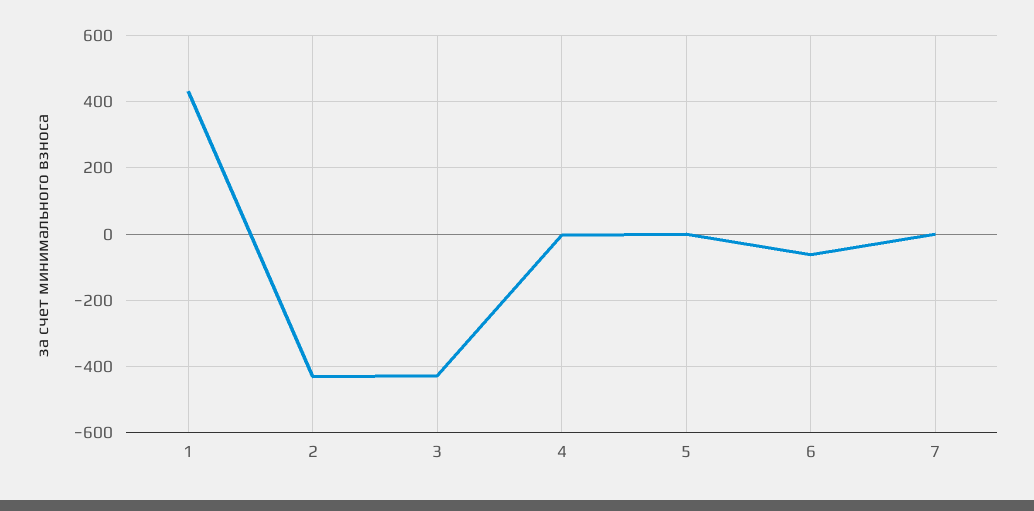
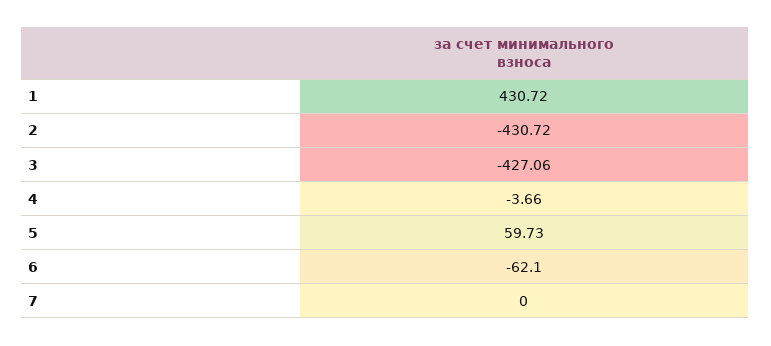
  {
    "1": 430.72,
    "2": -430.72,
    "3": -427.06,
    "4": -3.66,
-   "5": 0,
+   "5": 59.73,
    "6": -62.1,
    "7": 0
  }

